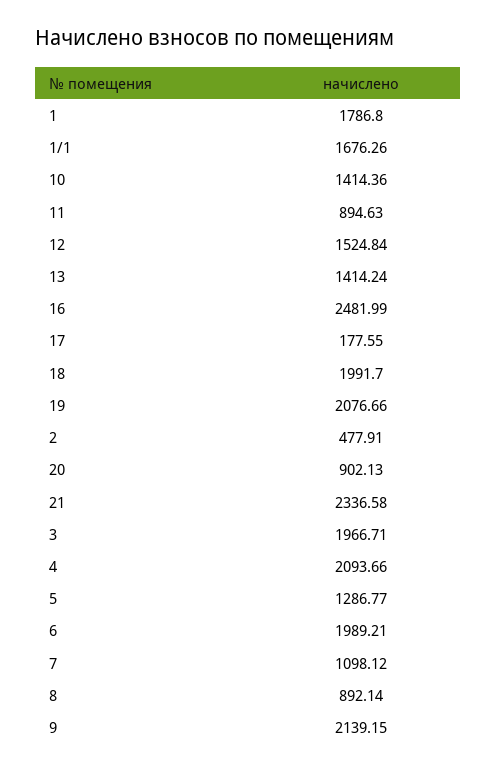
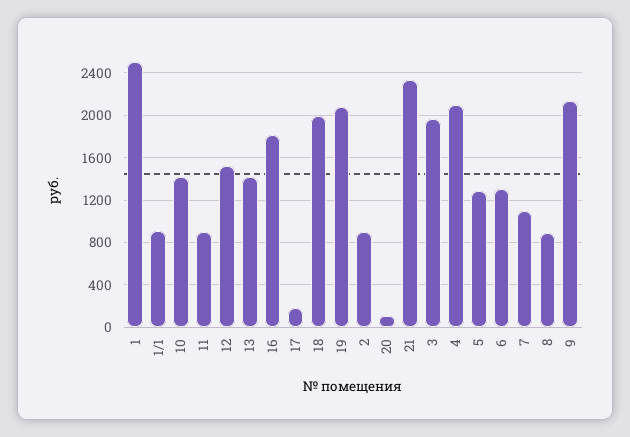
  {
-   "1": 1786.8,
+   "1": 2500,
-   "1/1": 1676.26,
+   "1/1": 900,
    "10": 1414.36,
    "11": 894.63,
    "12": 1524.84,
    "13": 1414.24,
-   "16": 2481.99,
+   "16": 1800,
    "17": 177.55,
    "18": 1991.7,
    "19": 2076.66,
-   "2": 477.91,
+   "2": 900,
-   "20": 902.13,
+   "20": 100,
    "21": 2336.58,
    "3": 1966.71,
    "4": 2093.66,
    "5": 1286.77,
-   "6": 1989.21,
+   "6": 1300,
    "7": 1098.12,
    "8": 892.14,
    "9": 2139.15
  }

